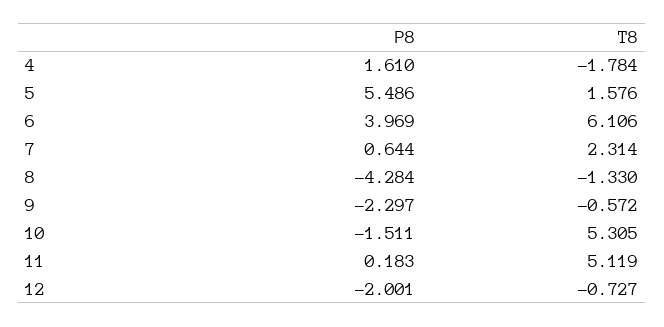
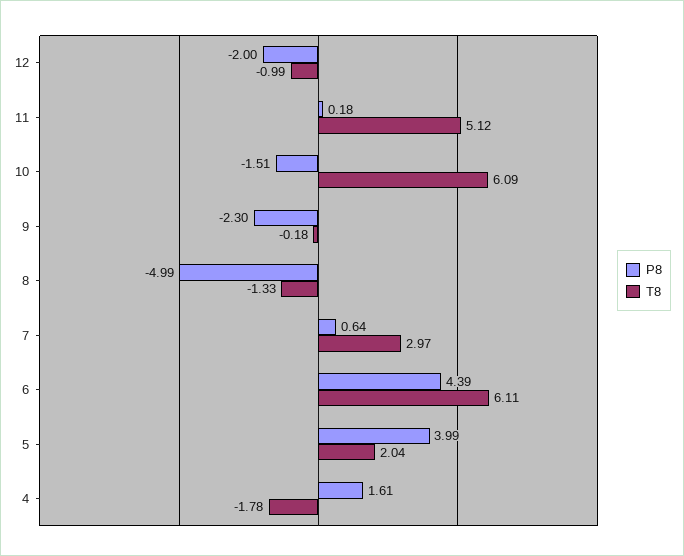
  {
    "P8": {
      "4": 1.61,
-     "5": 5.486,
+     "5": 3.99,
-     "6": 3.969,
+     "6": 4.39,
      "7": 0.644,
-     "8": -4.284,
+     "8": -4.99,
      "9": -2.297,
      "10": -1.511,
      "11": 0.183,
      "12": -2.001
    },
    "T8": {
      "4": -1.784,
-     "5": 1.576,
+     "5": 2.04,
      "6": 6.106,
-     "7": 2.314,
+     "7": 2.97,
      "8": -1.33,
-     "9": -0.572,
+     "9": -0.18,
-     "10": 5.305,
+     "10": 6.09,
      "11": 5.119,
-     "12": -0.727
+     "12": -0.99
    }
  }

